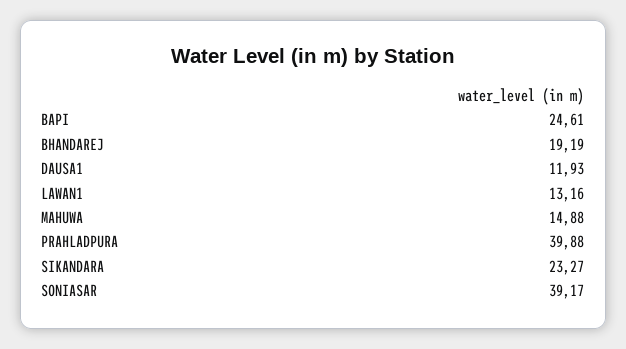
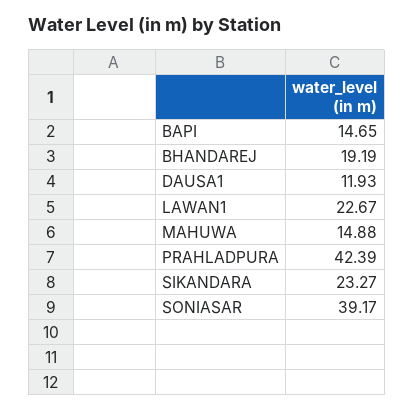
  {
-   "BAPI": 24.61,
+   "BAPI": 14.65,
    "BHANDAREJ": 19.19,
    "DAUSA1": 11.93,
-   "LAWAN1": 13.16,
+   "LAWAN1": 22.67,
    "MAHUWA": 14.88,
-   "PRAHLADPURA": 39.88,
+   "PRAHLADPURA": 42.39,
    "SIKANDARA": 23.27,
    "SONIASAR": 39.17
  }

